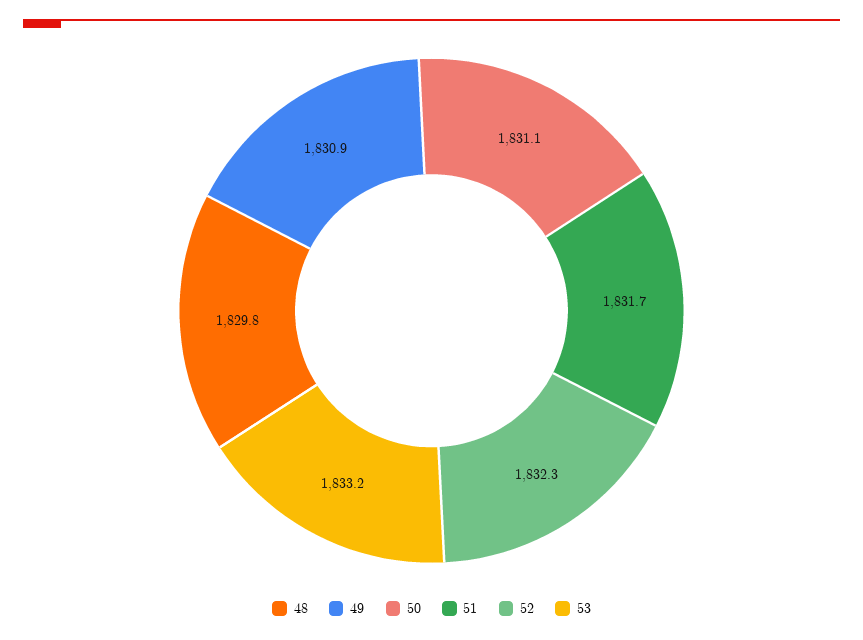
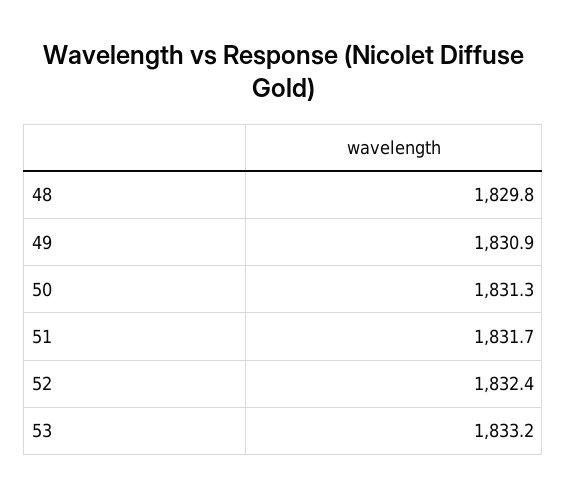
  {
    "48": 1829.8,
    "49": 1830.9,
-   "50": 1831.1,
+   "50": 1831.3,
    "51": 1831.7,
-   "52": 1832.3,
+   "52": 1832.4,
    "53": 1833.2
  }

